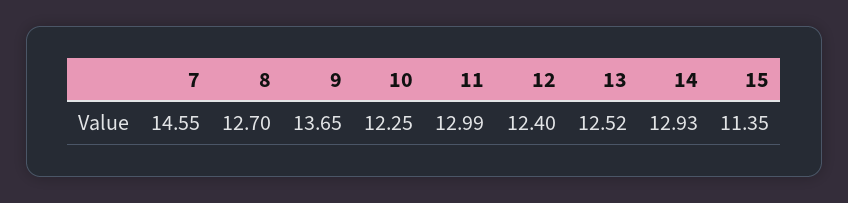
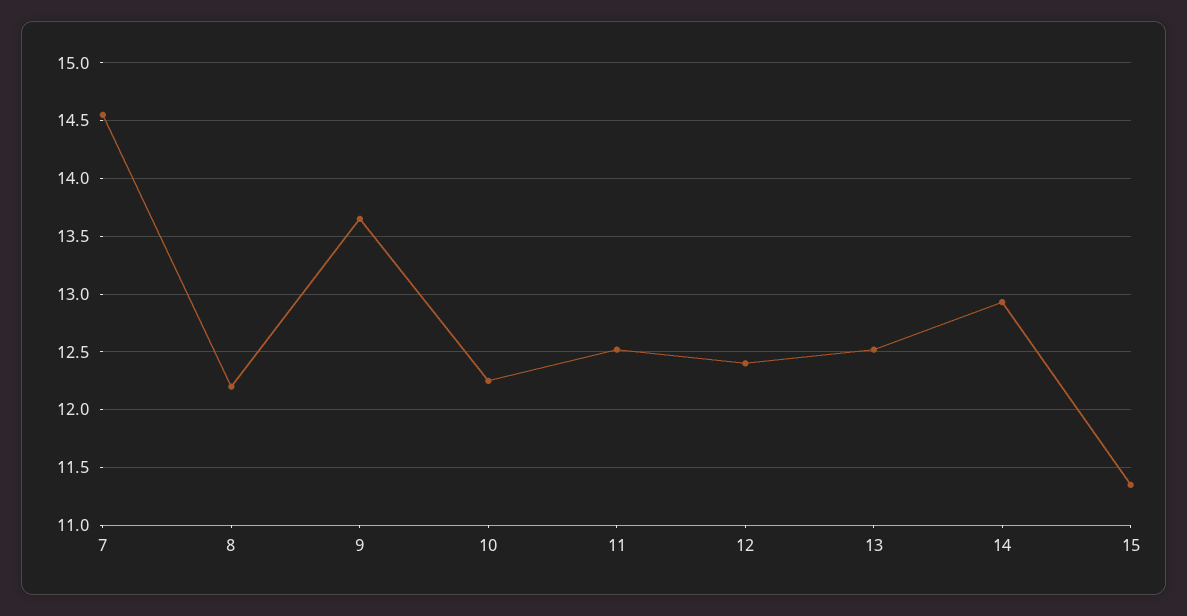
  {
    "7": 14.55,
-   "8": 12.7,
+   "8": 12.2,
    "9": 13.65,
    "10": 12.25,
-   "11": 12.99,
+   "11": 12.5,
    "12": 12.4,
    "13": 12.52,
    "14": 12.93,
    "15": 11.35
  }

